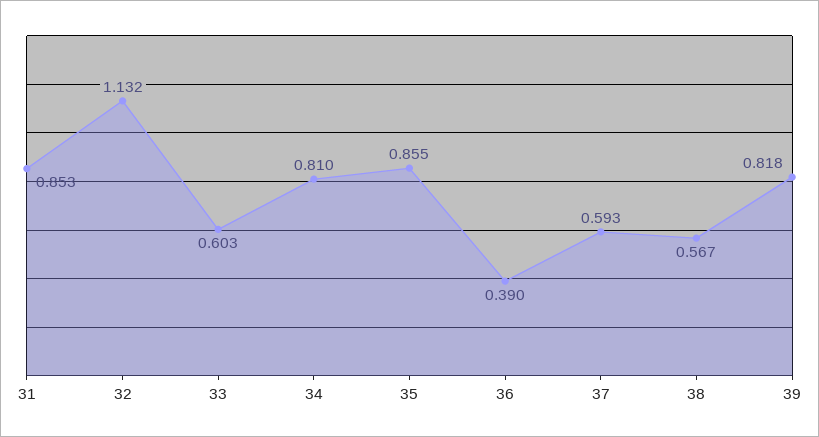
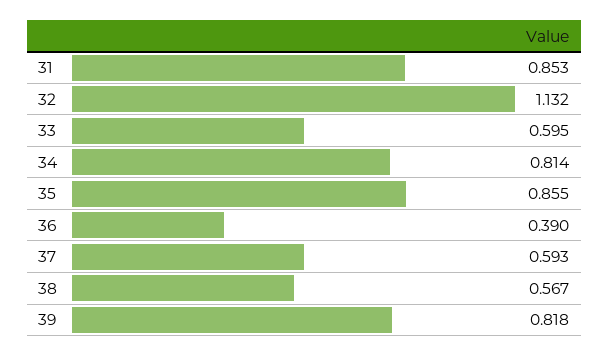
  {
    "31": 0.853,
    "32": 1.132,
-   "33": 0.603,
+   "33": 0.595,
-   "34": 0.81,
+   "34": 0.814,
    "35": 0.855,
    "36": 0.39,
    "37": 0.593,
    "38": 0.567,
    "39": 0.818
  }

